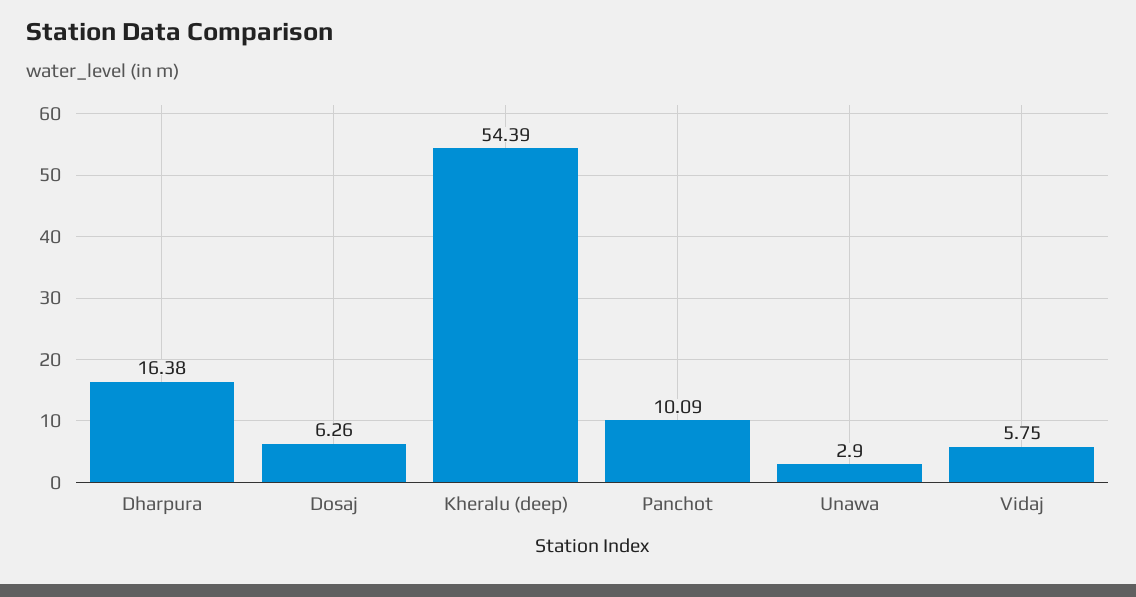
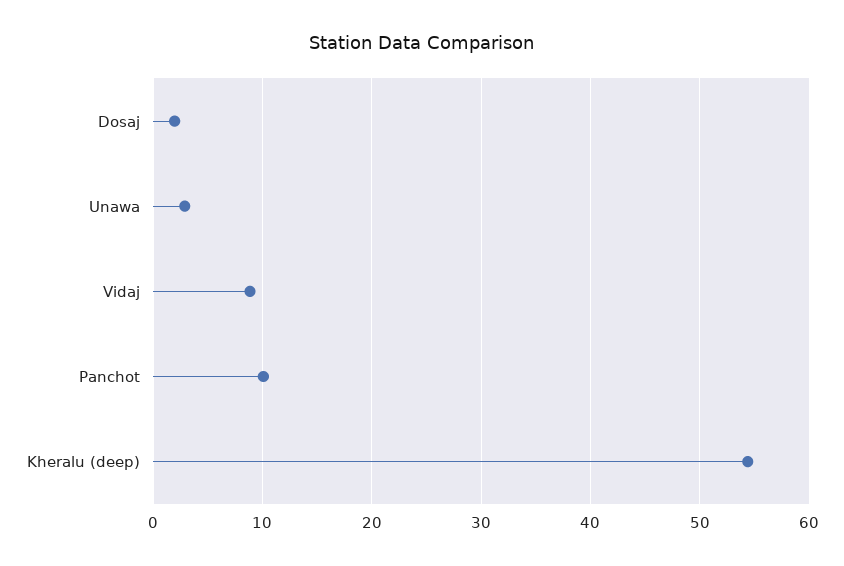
  {
-   "Dharpura": 16.38,
-   "Dosaj": 6.26,
+   "Dosaj": 2,
    "Kheralu (deep)": 54.39,
    "Panchot": 10.09,
    "Unawa": 2.9,
-   "Vidaj": 5.75
+   "Vidaj": 9
  }

